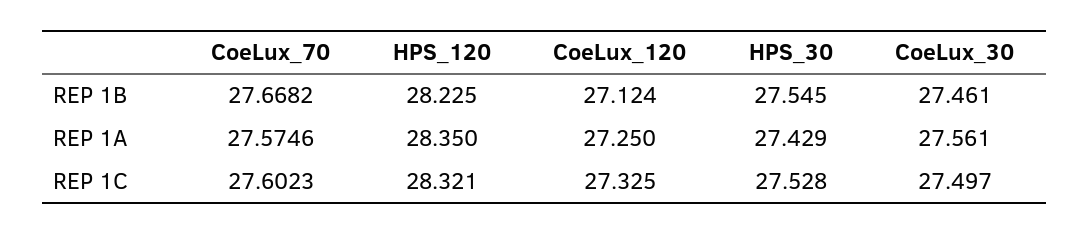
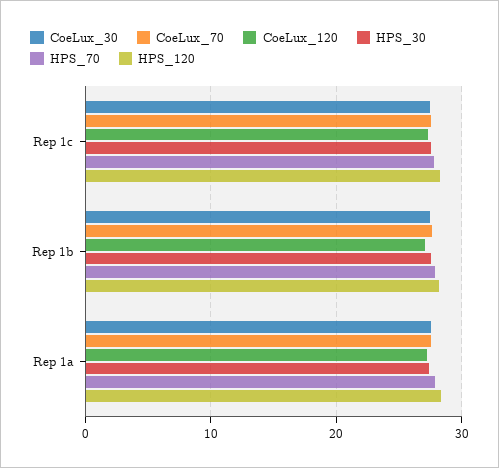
  {
    "CoeLux_70": {
      "REP 1B": 27.6682,
      "REP 1A": 27.5746,
      "REP 1C": 27.6023
    },
    "HPS_120": {
      "REP 1B": 28.225,
      "REP 1A": 28.35,
      "REP 1C": 28.321
    },
    "CoeLux_120": {
      "REP 1B": 27.124,
      "REP 1A": 27.25,
      "REP 1C": 27.325
    },
    "HPS_30": {
      "REP 1B": 27.545,
      "REP 1A": 27.429,
      "REP 1C": 27.528
    },
    "CoeLux_30": {
      "REP 1B": 27.461,
      "REP 1A": 27.561,
      "REP 1C": 27.497
-   }
+   },
+   "HPS_70": {
+     "REP 1C": 28,
+     "REP 1B": 28,
+     "REP 1A": 28
+   }
  }

